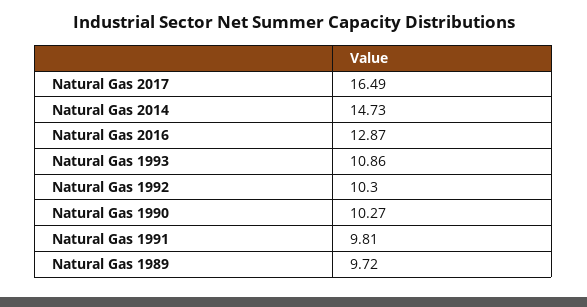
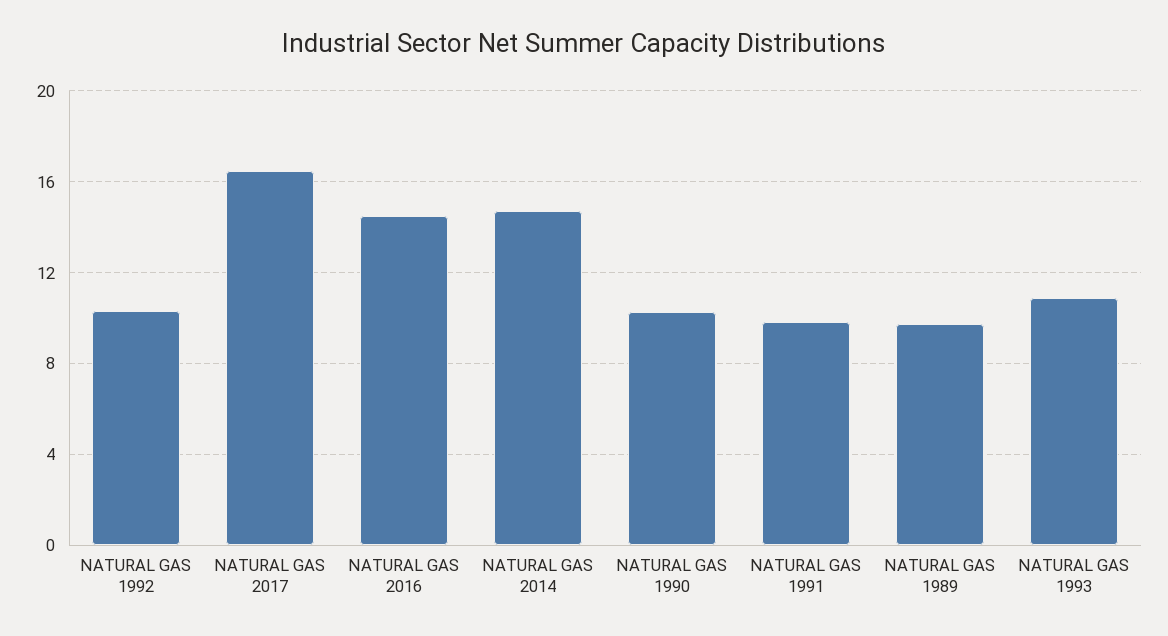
  {
    "Natural Gas 2017": 16.49,
    "Natural Gas 2014": 14.73,
-   "Natural Gas 2016": 12.87,
+   "Natural Gas 2016": 14.5,
    "Natural Gas 1993": 10.86,
    "Natural Gas 1992": 10.3,
    "Natural Gas 1990": 10.27,
    "Natural Gas 1991": 9.81,
    "Natural Gas 1989": 9.72
  }

